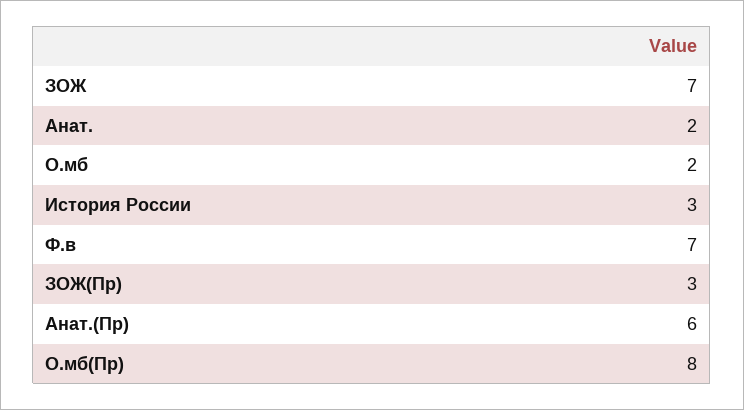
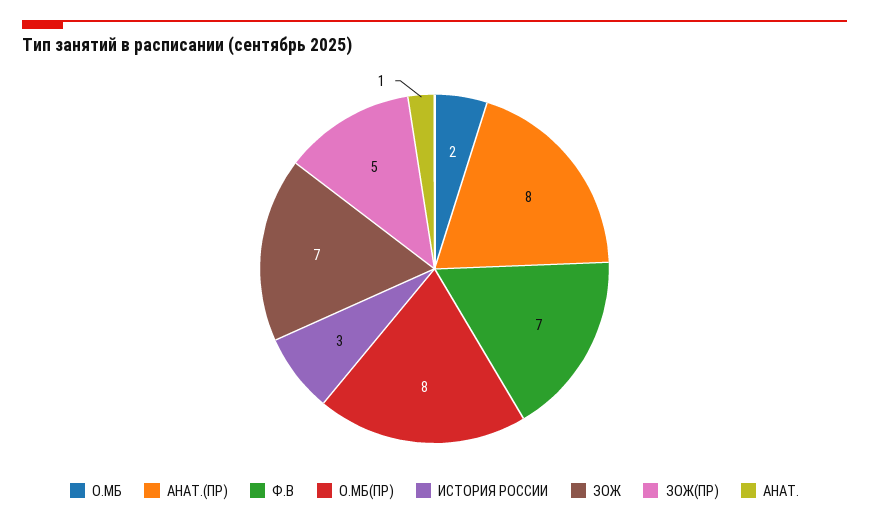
  {
    "ЗОЖ": 7,
-   "Анат.": 2,
+   "Анат.": 1,
    "О.мб": 2,
    "История России": 3,
    "Ф.в": 7,
-   "ЗОЖ(Пр)": 3,
+   "ЗОЖ(Пр)": 5,
-   "Анат.(Пр)": 6,
+   "Анат.(Пр)": 8,
    "О.мб(Пр)": 8
  }

